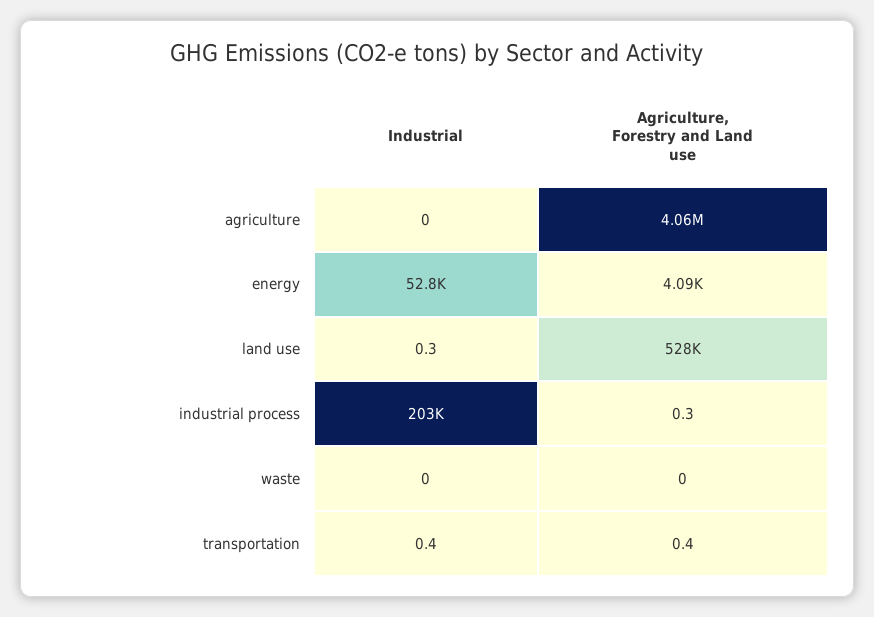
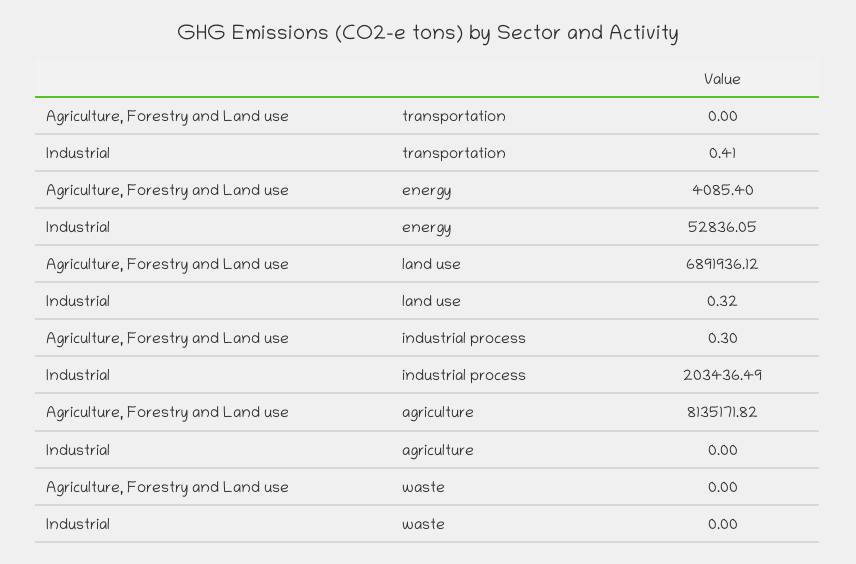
  {
    "Industrial": {
      "agriculture": 0,
      "energy": 52836.05,
      "land use": 0.32,
      "industrial process": 203436.49,
      "waste": 0,
      "transportation": 0.41
    },
    "Agriculture, Forestry and Land use": {
-     "agriculture": 4060000,
+     "agriculture": 8135171.82,
      "energy": 4085.4,
-     "land use": 528000,
+     "land use": 6891936.12,
      "industrial process": 0.3,
      "waste": 0,
-     "transportation": 0.4
+     "transportation": 0
    }
  }

